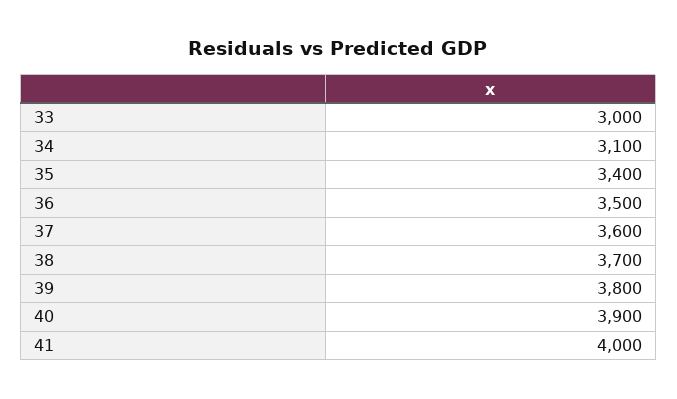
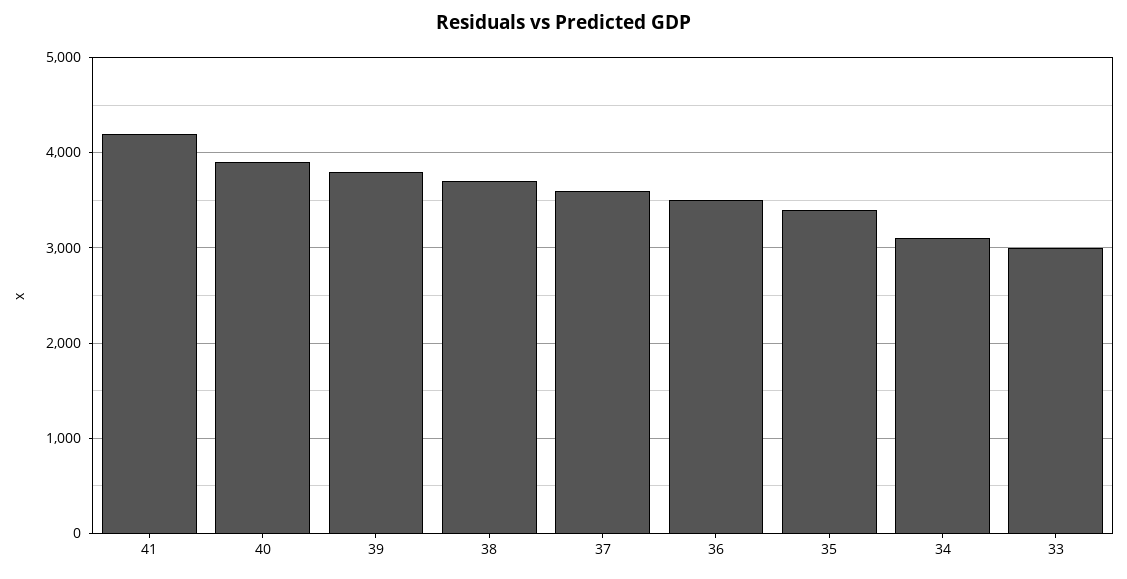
  {
    "33": 3000,
    "34": 3100,
    "35": 3400,
    "36": 3500,
    "37": 3600,
    "38": 3700,
    "39": 3800,
    "40": 3900,
-   "41": 4000
+   "41": 4200
  }

